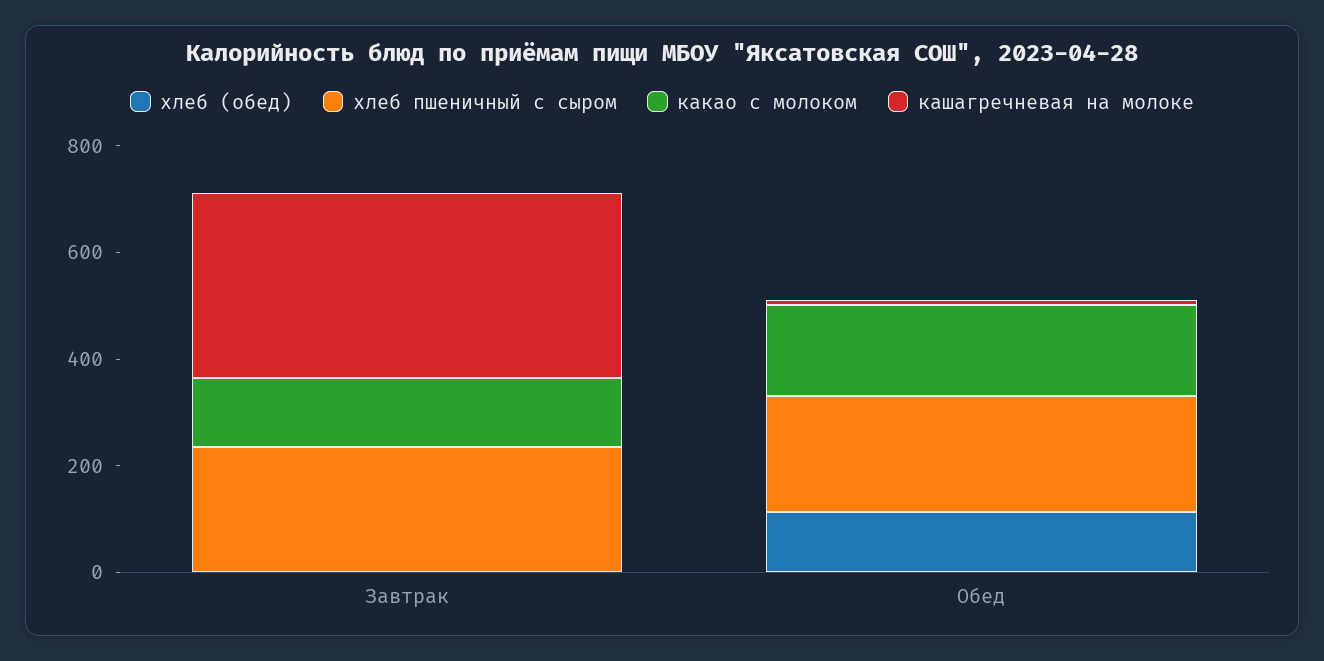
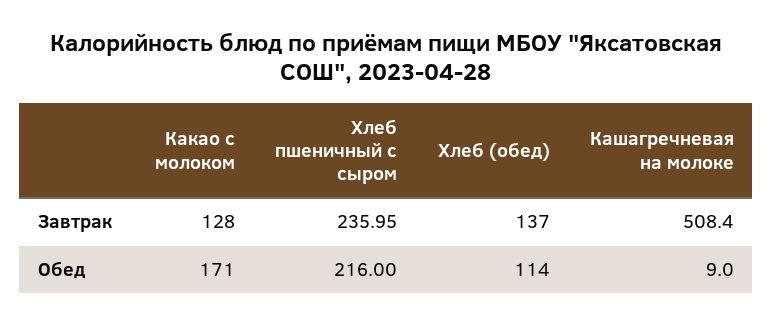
  {
    "хлеб (обед)": {
-     "Завтрак": 0,
+     "Завтрак": 137,
      "Обед": 114
    },
    "хлеб пшеничный с сыром": {
      "Завтрак": 235.95,
      "Обед": 216
    },
    "какао с молоком": {
      "Завтрак": 128,
      "Обед": 171
    },
    "кашагречневая на молоке": {
-     "Завтрак": 350,
+     "Завтрак": 508.4,
      "Обед": 9
    }
  }

